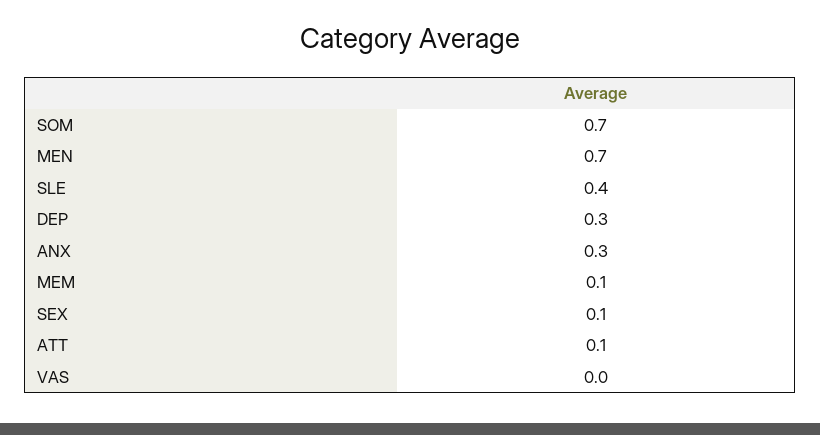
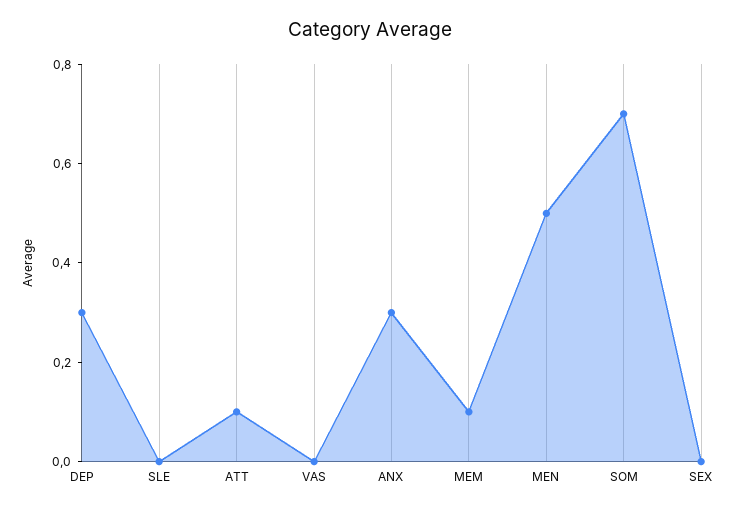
  {
    "SOM": 0.7,
-   "MEN": 0.7,
+   "MEN": 0.5,
-   "SLE": 0.4,
+   "SLE": 0,
    "DEP": 0.3,
    "ANX": 0.3,
    "MEM": 0.1,
-   "SEX": 0.1,
+   "SEX": 0,
    "ATT": 0.1,
    "VAS": 0
  }

